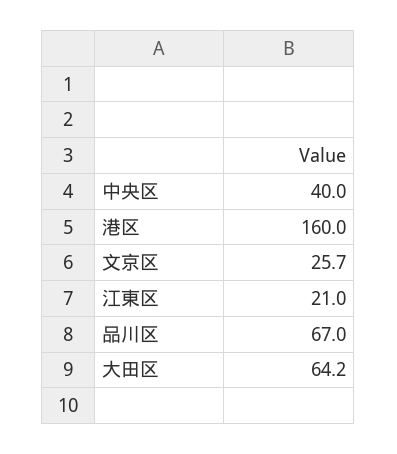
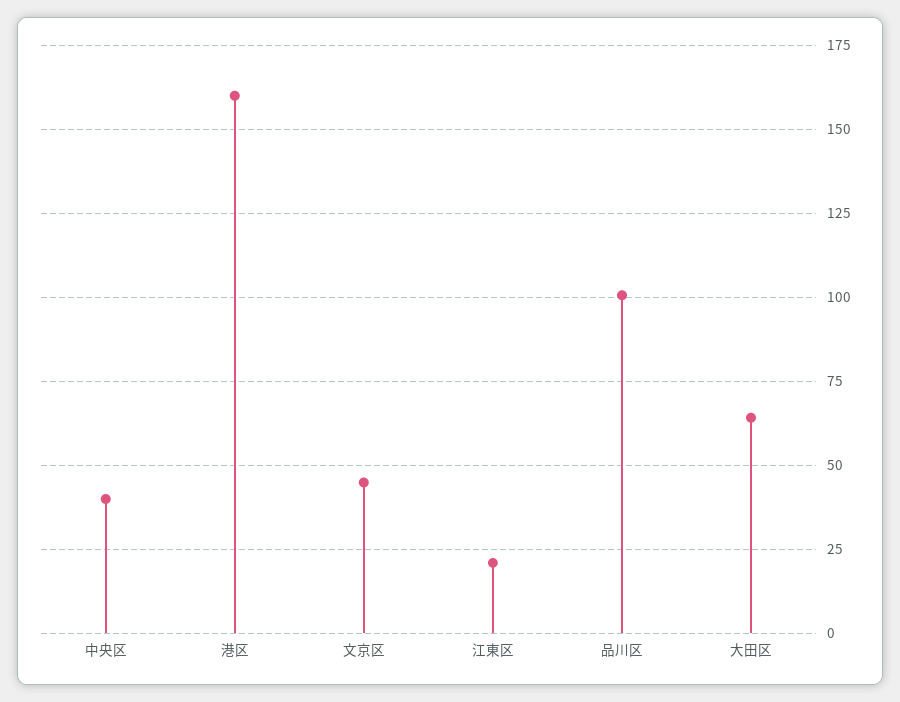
  {
    "中央区": 40,
    "港区": 160,
-   "文京区": 25.7,
+   "文京区": 45,
    "江東区": 21,
-   "品川区": 67,
+   "品川区": 100,
    "大田区": 64.2
  }

